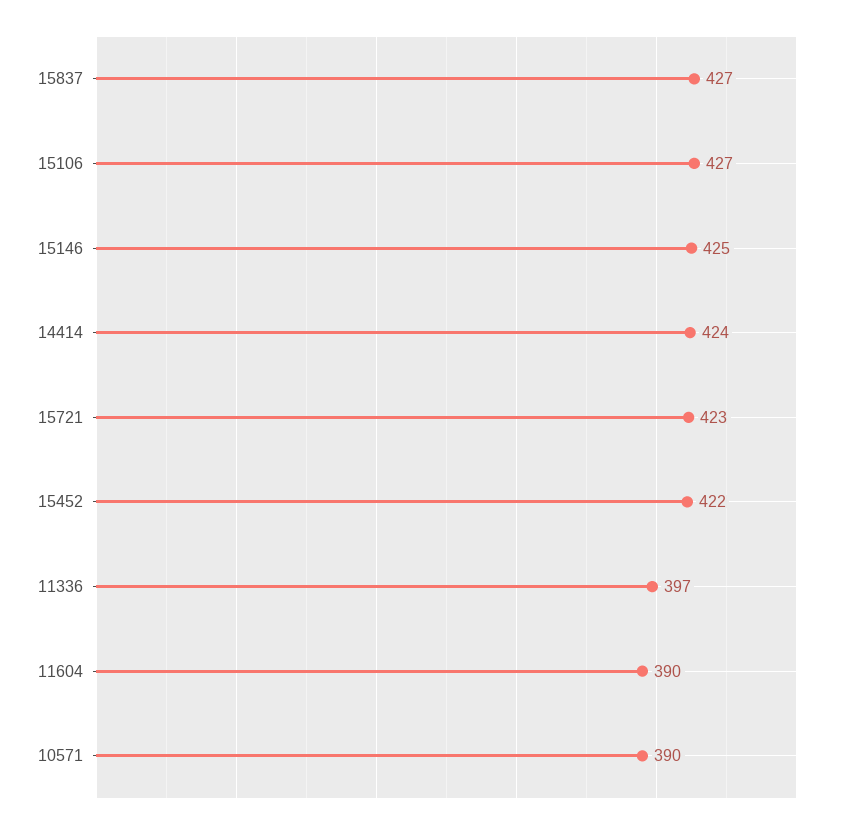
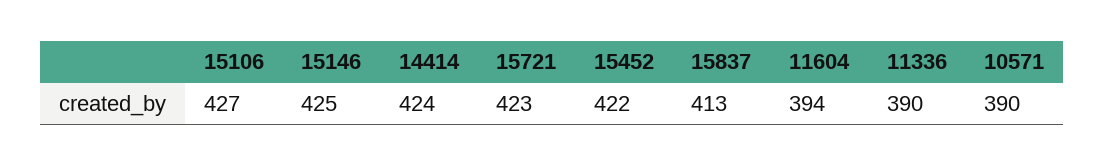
  {
-   "15837": 427,
+   "15837": 413,
    "15106": 427,
    "15146": 425,
    "14414": 424,
    "15721": 423,
    "15452": 422,
-   "11336": 397,
+   "11336": 390,
-   "11604": 390,
+   "11604": 394,
    "10571": 390
  }

